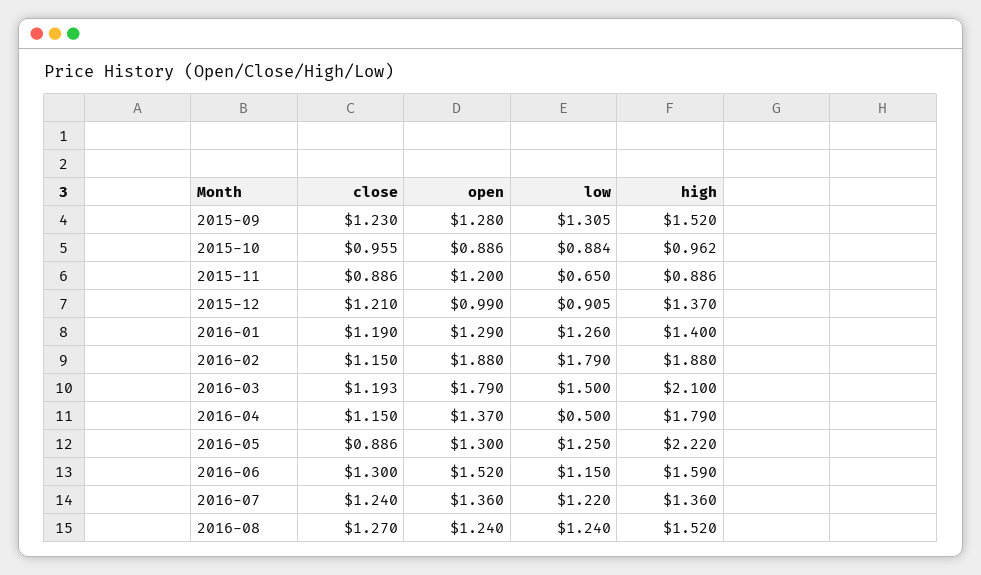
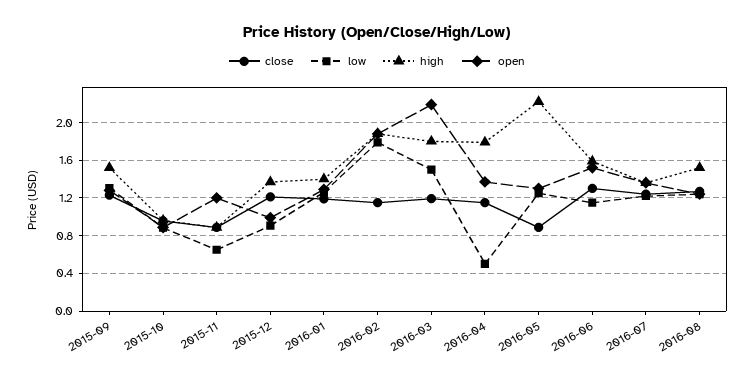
  {
    "close": {
      "2015-09": 1.23,
      "2015-10": 0.955,
      "2015-11": 0.886,
      "2015-12": 1.21,
      "2016-01": 1.19,
      "2016-02": 1.15,
      "2016-03": 1.193,
      "2016-04": 1.15,
      "2016-05": 0.886,
      "2016-06": 1.3,
      "2016-07": 1.24,
      "2016-08": 1.27
    },
    "open": {
      "2015-09": 1.28,
      "2015-10": 0.886,
      "2015-11": 1.2,
      "2015-12": 0.99,
      "2016-01": 1.29,
      "2016-02": 1.88,
-     "2016-03": 1.79,
+     "2016-03": 2.2,
      "2016-04": 1.37,
      "2016-05": 1.3,
      "2016-06": 1.52,
      "2016-07": 1.36,
      "2016-08": 1.24
    },
    "low": {
      "2015-09": 1.305,
      "2015-10": 0.884,
      "2015-11": 0.65,
      "2015-12": 0.905,
      "2016-01": 1.26,
      "2016-02": 1.79,
      "2016-03": 1.5,
      "2016-04": 0.5,
      "2016-05": 1.25,
      "2016-06": 1.15,
      "2016-07": 1.22,
      "2016-08": 1.24
    },
    "high": {
      "2015-09": 1.52,
      "2015-10": 0.962,
      "2015-11": 0.886,
      "2015-12": 1.37,
      "2016-01": 1.4,
      "2016-02": 1.88,
-     "2016-03": 2.1,
+     "2016-03": 1.8,
      "2016-04": 1.79,
      "2016-05": 2.22,
      "2016-06": 1.59,
      "2016-07": 1.36,
      "2016-08": 1.52
    }
  }

